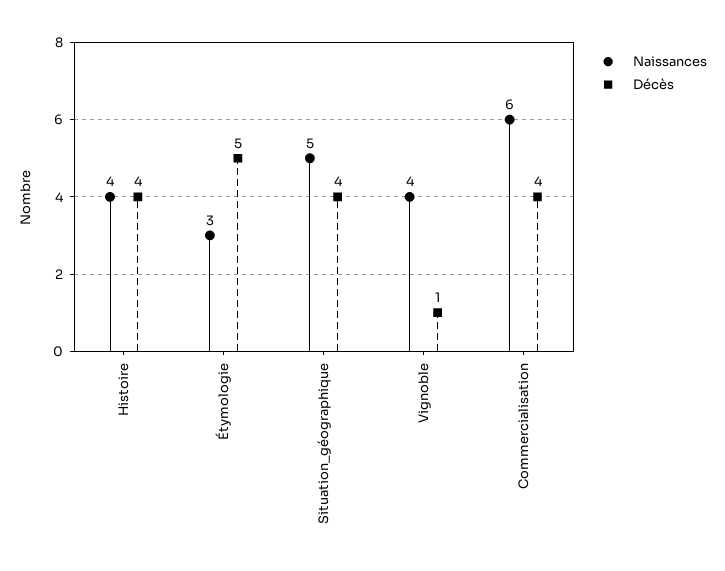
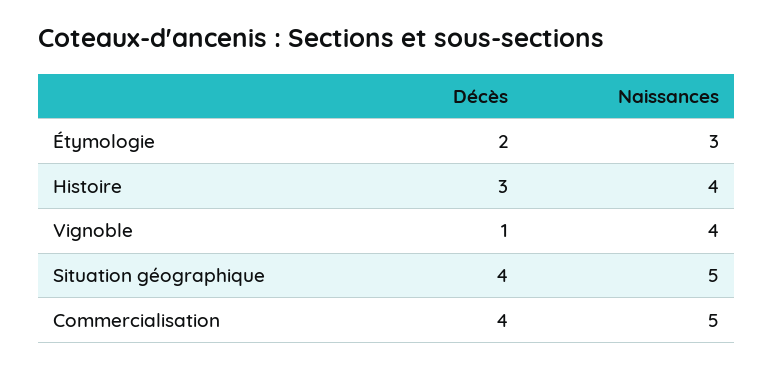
  {
    "Naissances": {
      "Histoire": 4,
      "Étymologie": 3,
      "Situation_géographique": 5,
      "Vignoble": 4,
-     "Commercialisation": 6
+     "Commercialisation": 5
    },
    "Décès": {
-     "Histoire": 4,
+     "Histoire": 3,
-     "Étymologie": 5,
+     "Étymologie": 2,
      "Situation_géographique": 4,
      "Vignoble": 1,
      "Commercialisation": 4
    }
  }

